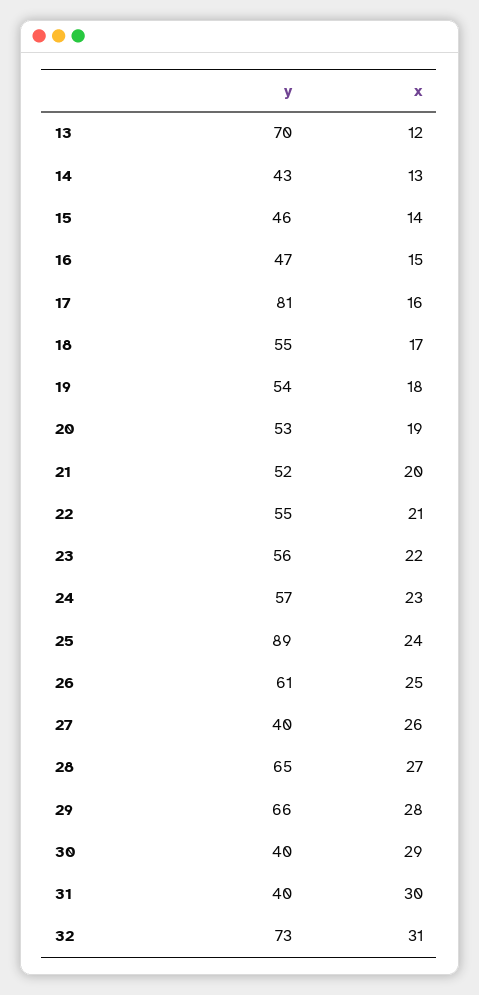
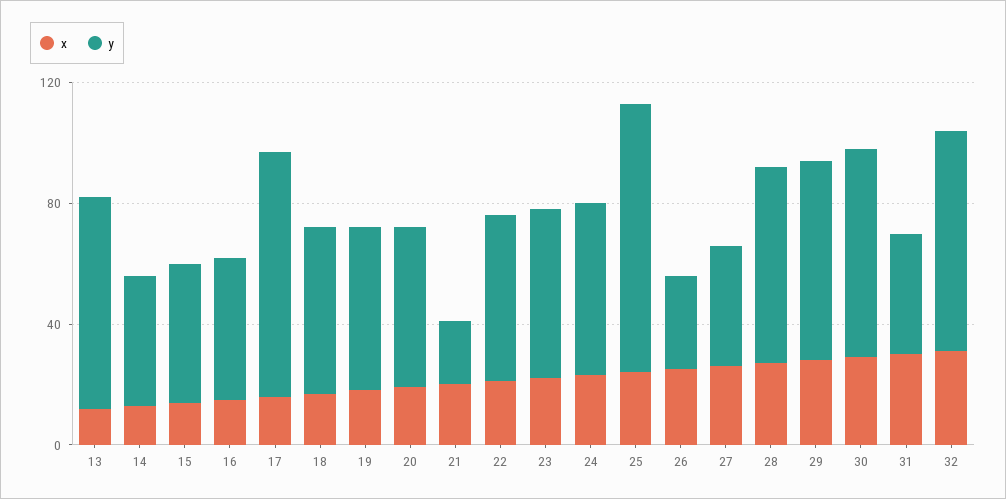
  {
    "y": {
      "13": 70,
      "14": 43,
      "15": 46,
      "16": 47,
      "17": 81,
      "18": 55,
      "19": 54,
      "20": 53,
-     "21": 52,
+     "21": 20,
      "22": 55,
      "23": 56,
      "24": 57,
      "25": 89,
-     "26": 61,
+     "26": 30,
      "27": 40,
      "28": 65,
      "29": 66,
-     "30": 40,
+     "30": 70,
      "31": 40,
      "32": 73
    },
    "x": {
      "13": 12,
      "14": 13,
      "15": 14,
      "16": 15,
      "17": 16,
      "18": 17,
      "19": 18,
      "20": 19,
      "21": 20,
      "22": 21,
      "23": 22,
      "24": 23,
      "25": 24,
      "26": 25,
      "27": 26,
      "28": 27,
      "29": 28,
      "30": 29,
      "31": 30,
      "32": 31
    }
  }

